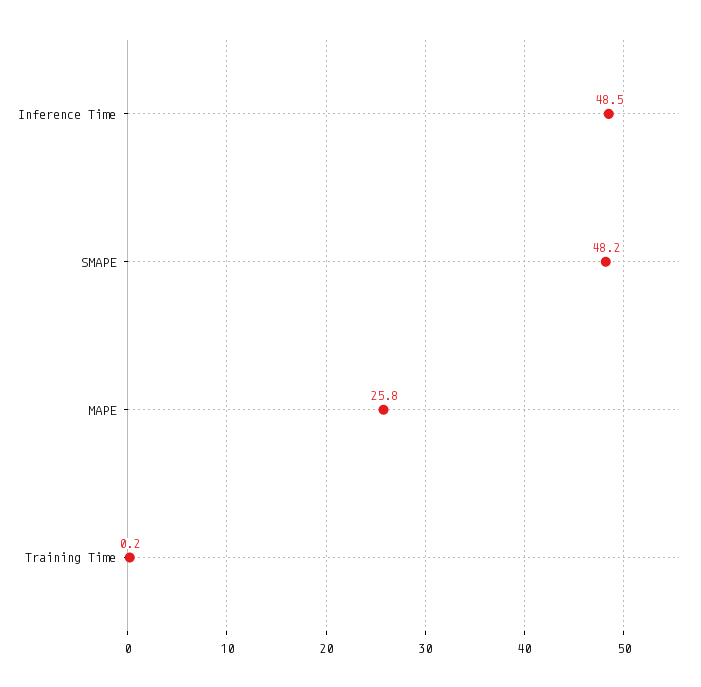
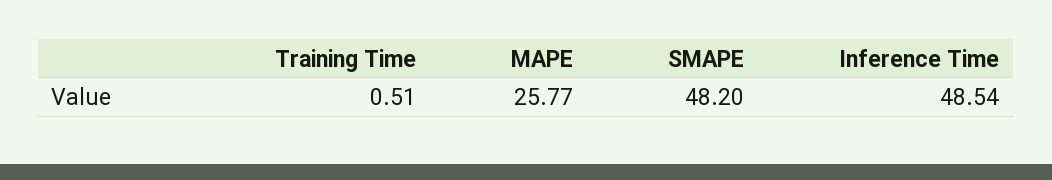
  {
    "Inference Time": 48.54,
    "SMAPE": 48.2,
    "MAPE": 25.77,
-   "Training Time": 0.2
+   "Training Time": 0.51
  }

